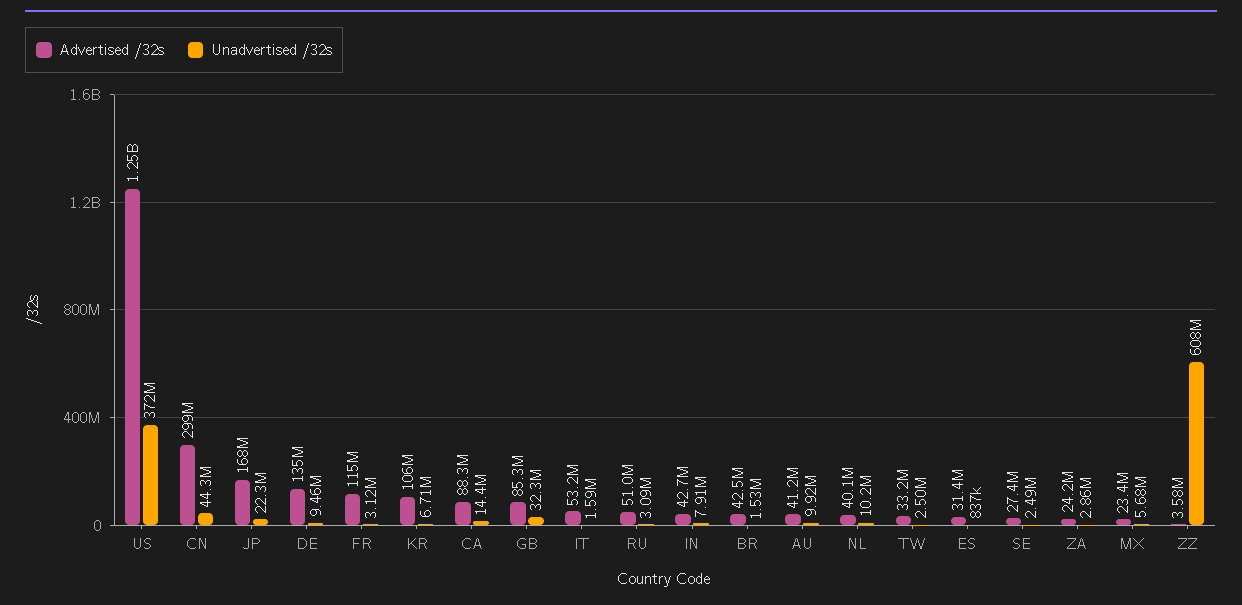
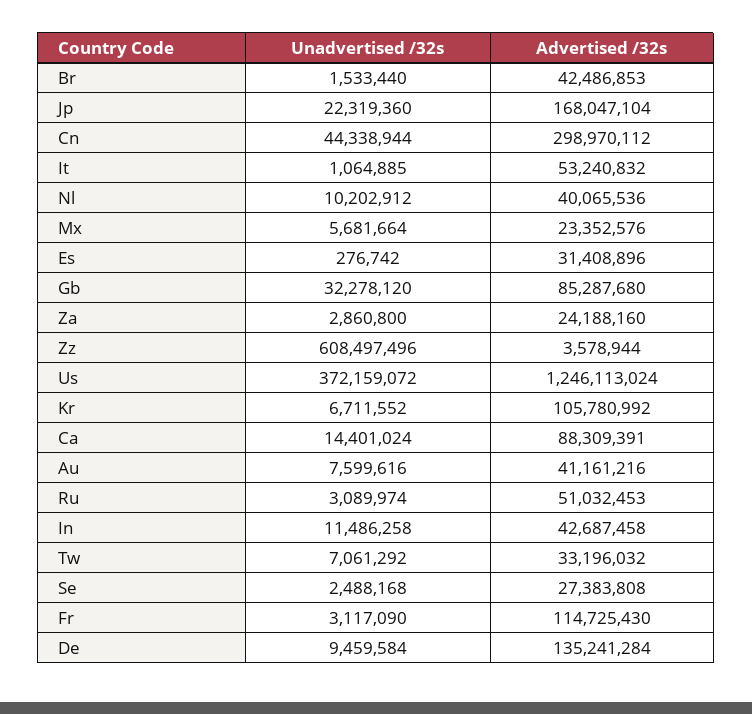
  {
    "Advertised /32s": {
      "US": 1246113024,
      "CN": 298970112,
      "JP": 168047104,
      "DE": 135241284,
      "FR": 114725430,
      "KR": 105780992,
      "CA": 88309391,
      "GB": 85287680,
      "IT": 53240832,
      "RU": 51032453,
      "IN": 42687458,
      "BR": 42486853,
      "AU": 41161216,
      "NL": 40065536,
      "TW": 33196032,
      "ES": 31408896,
      "SE": 27383808,
      "ZA": 24188160,
      "MX": 23352576,
      "ZZ": 3578944
    },
    "Unadvertised /32s": {
      "US": 372159072,
      "CN": 44338944,
      "JP": 22319360,
      "DE": 9459584,
      "FR": 3117090,
      "KR": 6711552,
      "CA": 14401024,
      "GB": 32278120,
-     "IT": 1590000,
+     "IT": 1064885,
      "RU": 3089974,
-     "IN": 7910000,
+     "IN": 11486258,
      "BR": 1533440,
-     "AU": 9920000,
+     "AU": 7599616,
      "NL": 10202912,
-     "TW": 2500000,
+     "TW": 7061292,
-     "ES": 837000,
+     "ES": 276742,
      "SE": 2488168,
      "ZA": 2860800,
      "MX": 5681664,
      "ZZ": 608497496
    }
  }

